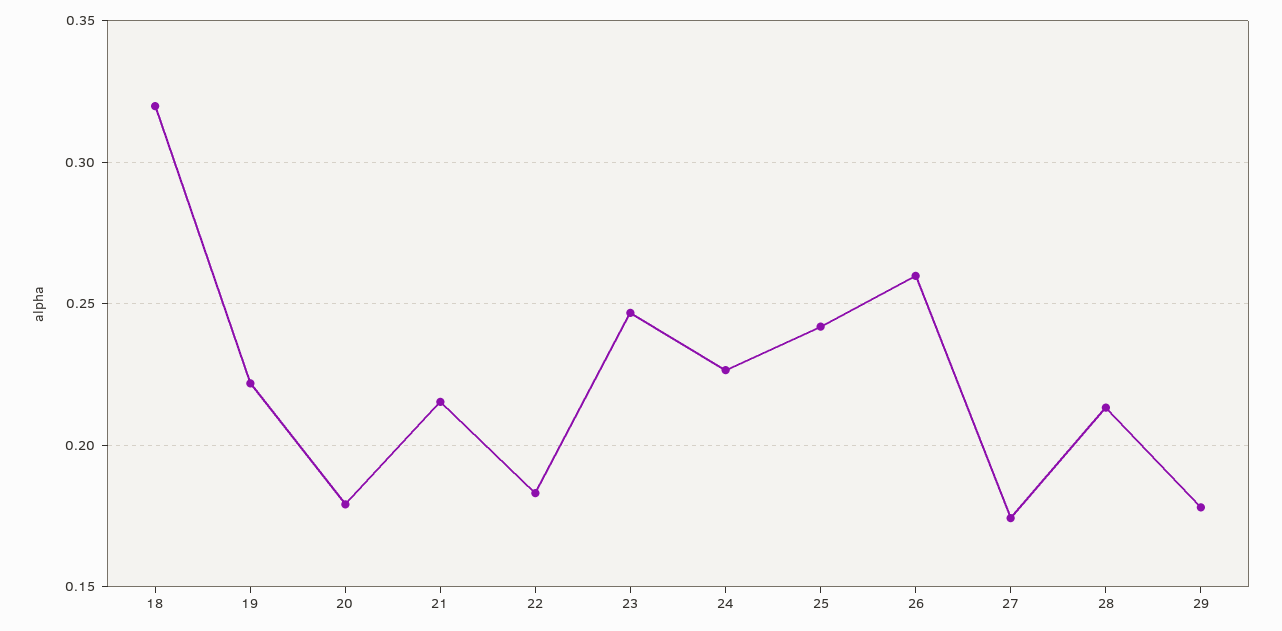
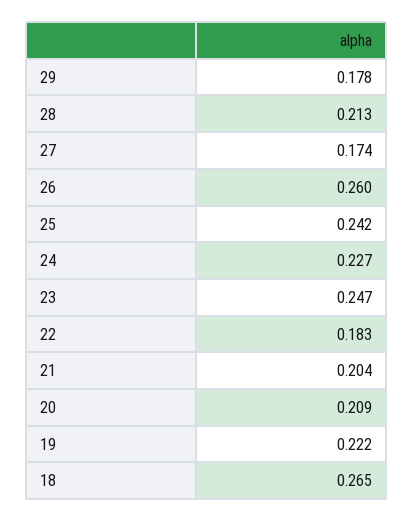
  {
-   "18": 0.32,
+   "18": 0.265,
    "19": 0.222,
-   "20": 0.18,
+   "20": 0.209,
-   "21": 0.215,
+   "21": 0.204,
    "22": 0.183,
    "23": 0.247,
    "24": 0.227,
    "25": 0.242,
    "26": 0.26,
    "27": 0.174,
    "28": 0.213,
    "29": 0.178
  }

